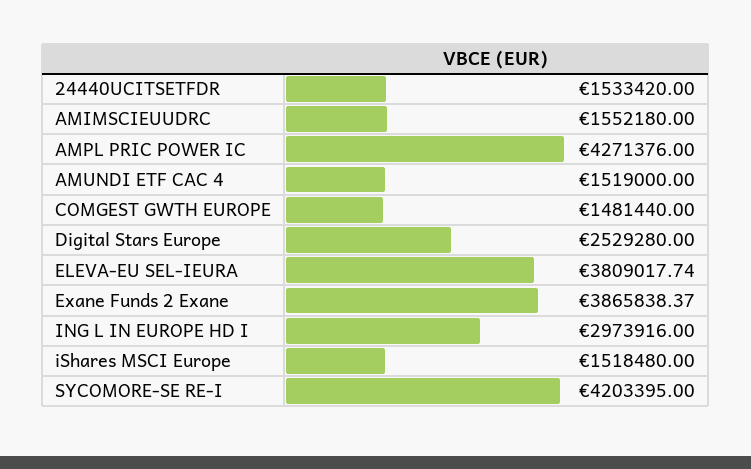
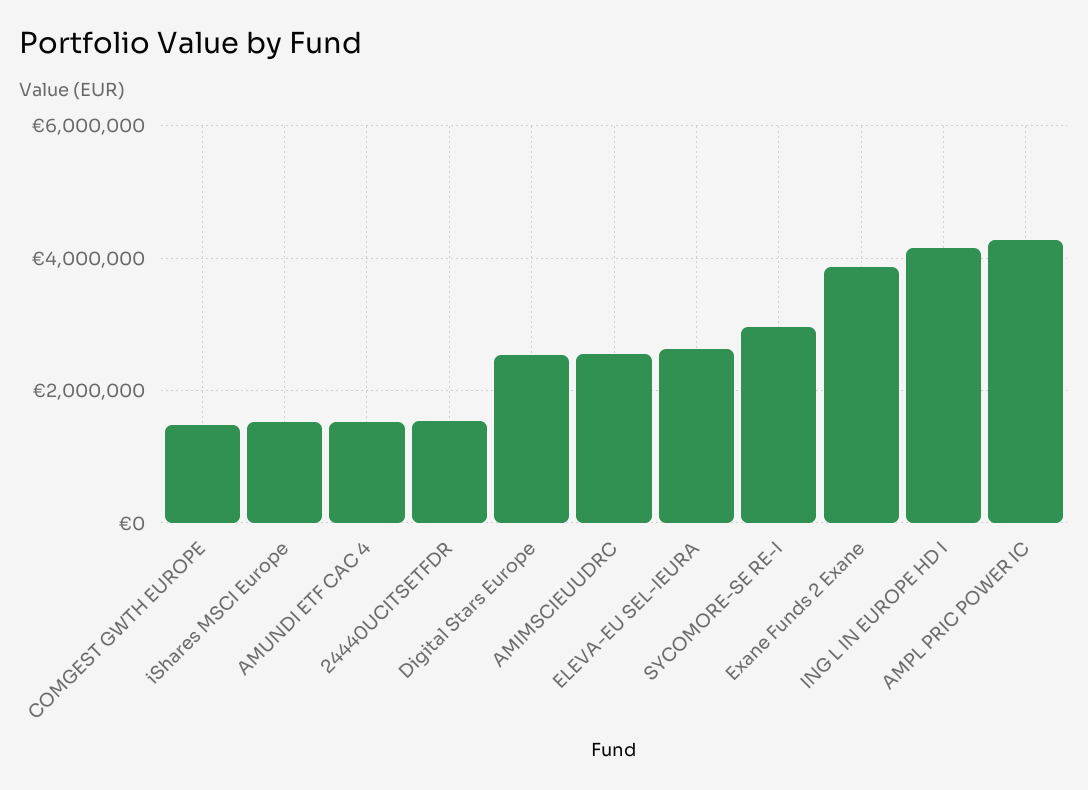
  {
    "24440UCITSETFDR": 1533420,
-   "AMIMSCIEUUDRC": 1552180,
+   "AMIMSCIEUUDRC": 2600000,
    "AMPL PRIC POWER IC": 4271376,
    "AMUNDI ETF CAC 4": 1519000,
    "COMGEST GWTH EUROPE": 1481440,
    "Digital Stars Europe": 2529280,
-   "ELEVA-EU SEL-IEURA": 3809017.74,
+   "ELEVA-EU SEL-IEURA": 2600000,
    "Exane Funds 2 Exane": 3865838.37,
-   "ING L IN EUROPE HD I": 2973916,
+   "ING L IN EUROPE HD I": 4200000,
    "iShares MSCI Europe": 1518480,
-   "SYCOMORE-SE RE-I": 4203395
+   "SYCOMORE-SE RE-I": 3000000
  }

